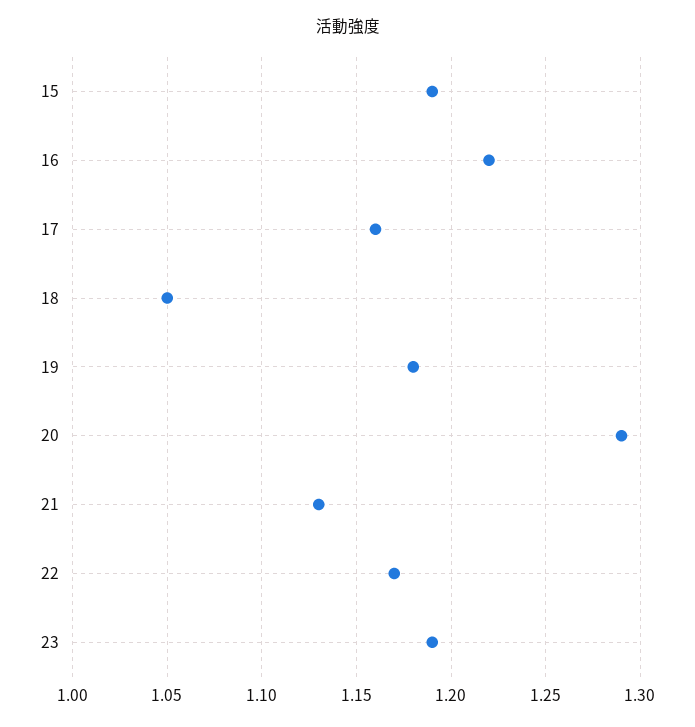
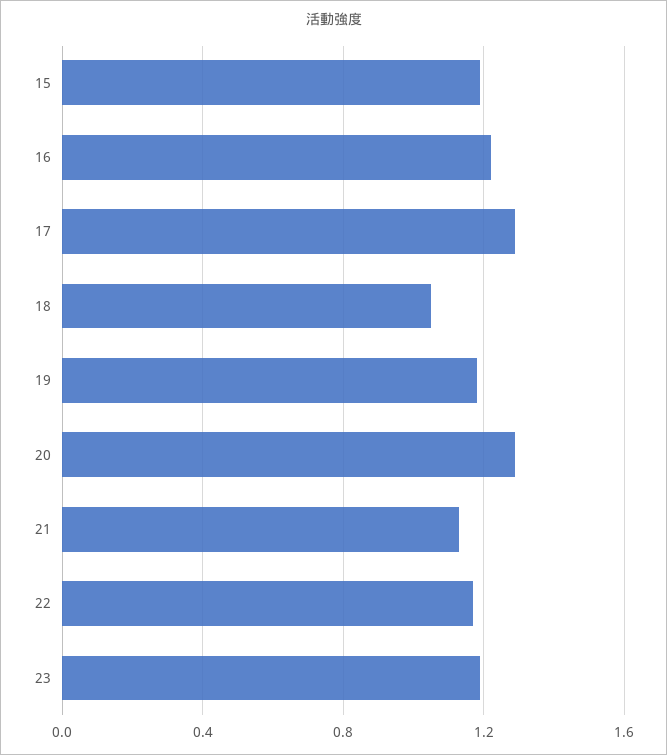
  {
    "15": 1.19,
    "16": 1.22,
-   "17": 1.16,
+   "17": 1.3,
    "18": 1.05,
    "19": 1.18,
    "20": 1.29,
    "21": 1.13,
    "22": 1.17,
    "23": 1.19
  }

